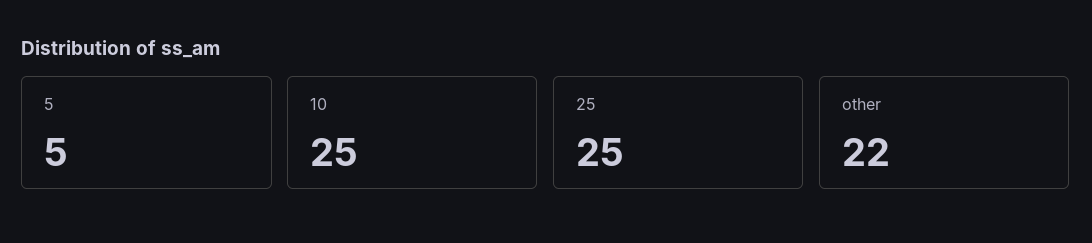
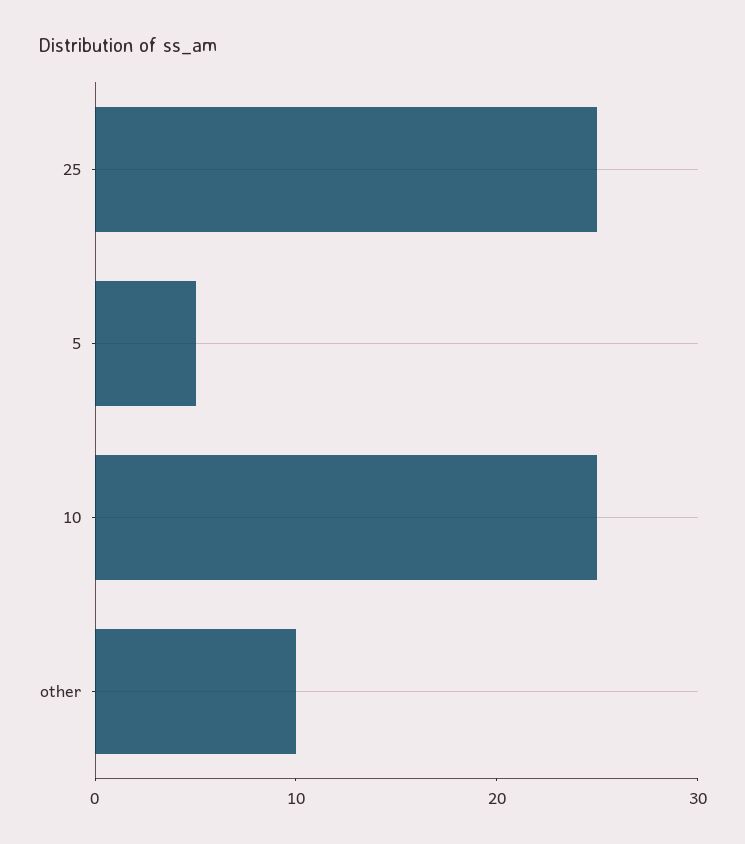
  {
    "5": 5,
    "10": 25,
    "25": 25,
-   "other": 22
+   "other": 10
  }

